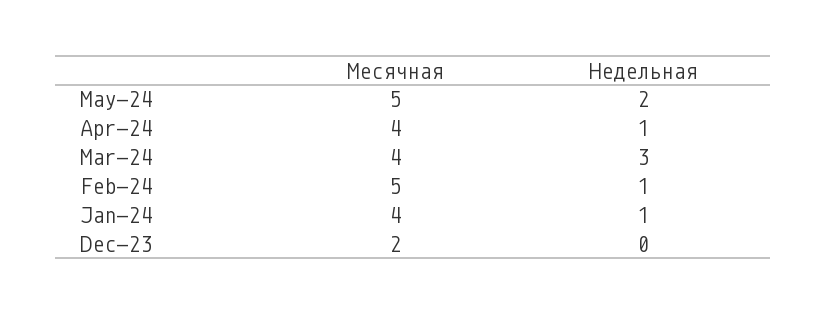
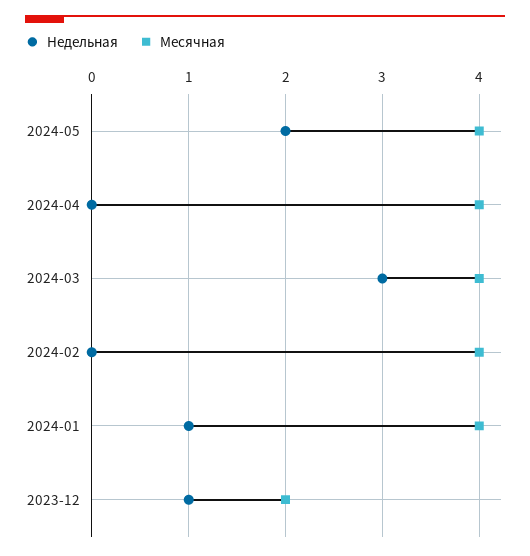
  {
    "Месячная": {
-     "May-24": 5,
+     "May-24": 4,
      "Apr-24": 4,
      "Mar-24": 4,
-     "Feb-24": 5,
+     "Feb-24": 4,
      "Jan-24": 4,
      "Dec-23": 2
    },
    "Недельная": {
      "May-24": 2,
-     "Apr-24": 1,
+     "Apr-24": 0,
      "Mar-24": 3,
-     "Feb-24": 1,
+     "Feb-24": 0,
      "Jan-24": 1,
-     "Dec-23": 0
+     "Dec-23": 1
    }
  }

